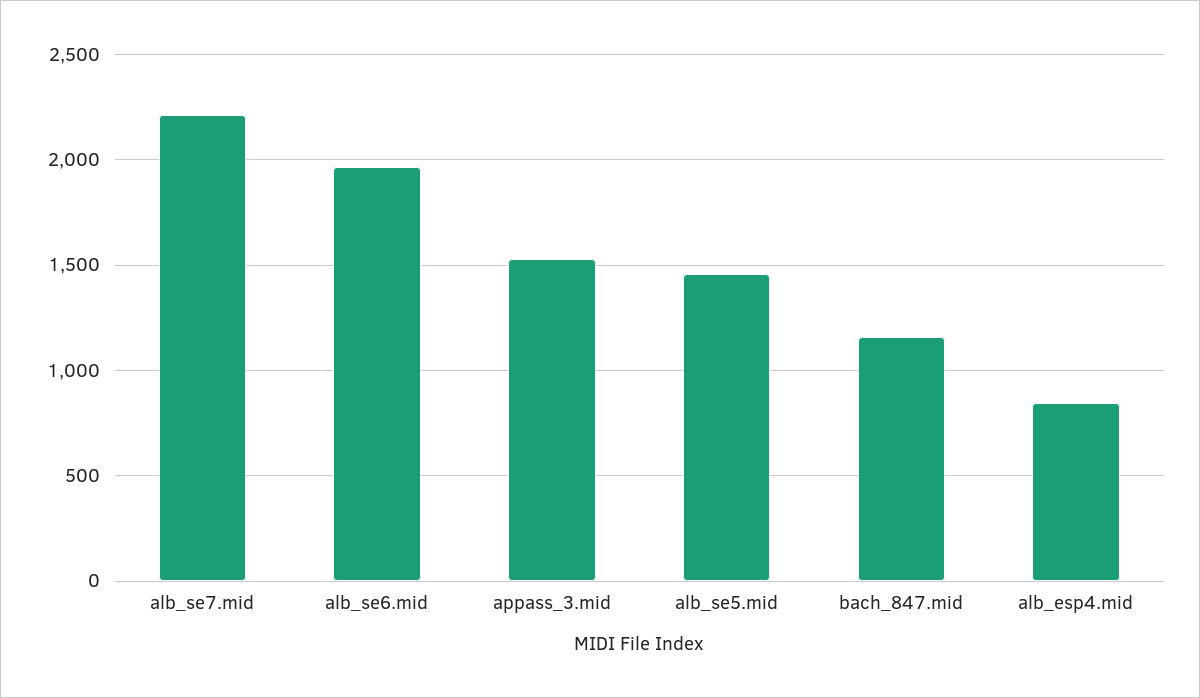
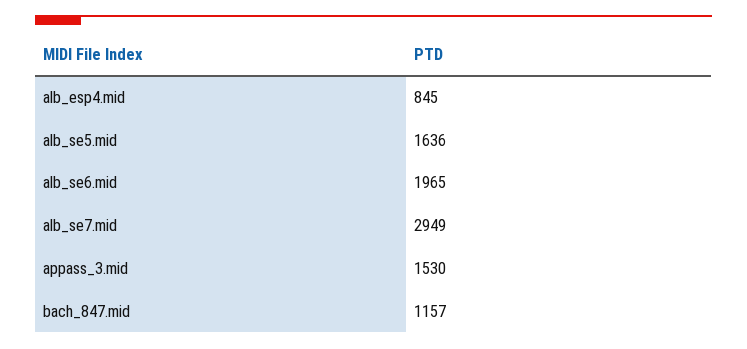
  {
-   "alb_se7.mid": 2200,
+   "alb_se7.mid": 2949,
    "alb_se6.mid": 1965,
    "appass_3.mid": 1530,
-   "alb_se5.mid": 1450,
+   "alb_se5.mid": 1636,
    "bach_847.mid": 1157,
    "alb_esp4.mid": 845
  }

